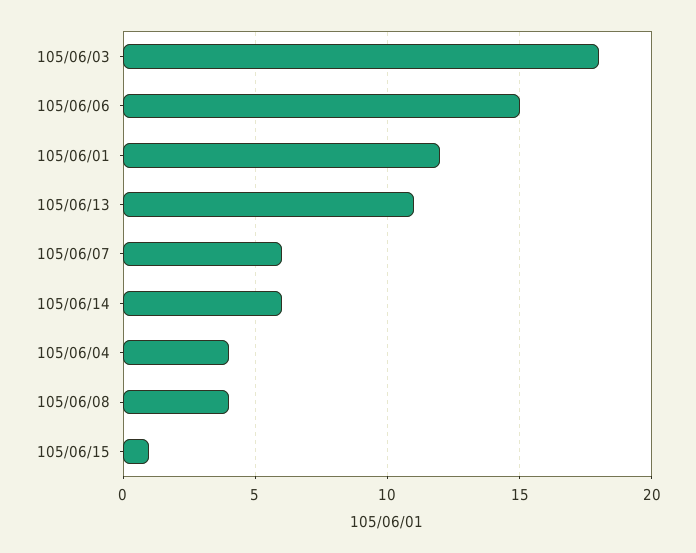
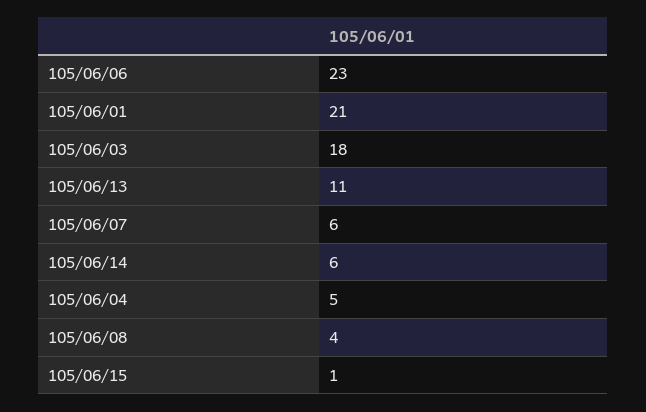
  {
    "105/06/03": 18,
-   "105/06/06": 15,
+   "105/06/06": 23,
-   "105/06/01": 12,
+   "105/06/01": 21,
    "105/06/13": 11,
    "105/06/07": 6,
    "105/06/14": 6,
-   "105/06/04": 4,
+   "105/06/04": 5,
    "105/06/08": 4,
    "105/06/15": 1
  }

